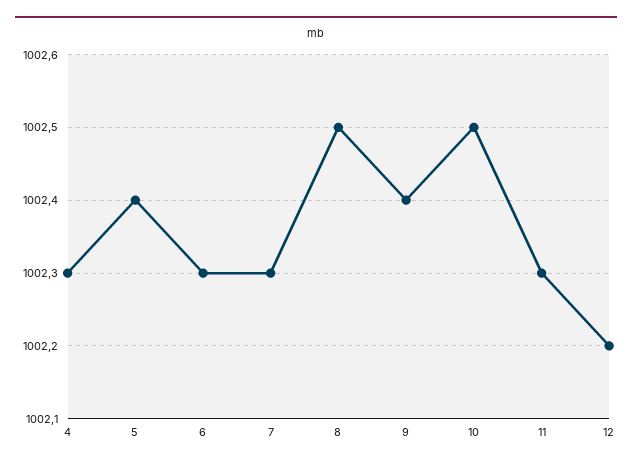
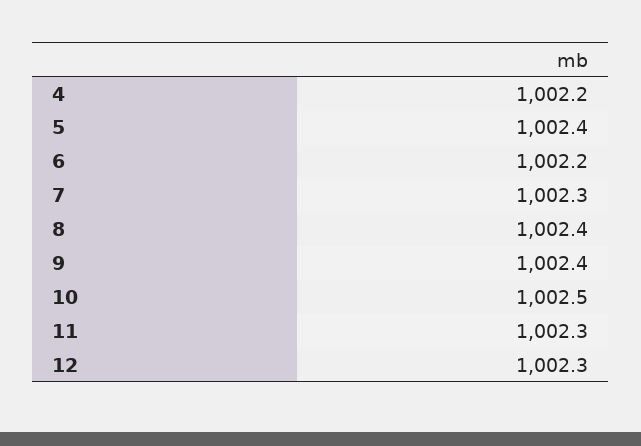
  {
-   "4": 1002.3,
+   "4": 1002.2,
    "5": 1002.4,
-   "6": 1002.3,
+   "6": 1002.2,
    "7": 1002.3,
-   "8": 1002.5,
+   "8": 1002.4,
    "9": 1002.4,
    "10": 1002.5,
    "11": 1002.3,
-   "12": 1002.2
+   "12": 1002.3
  }

